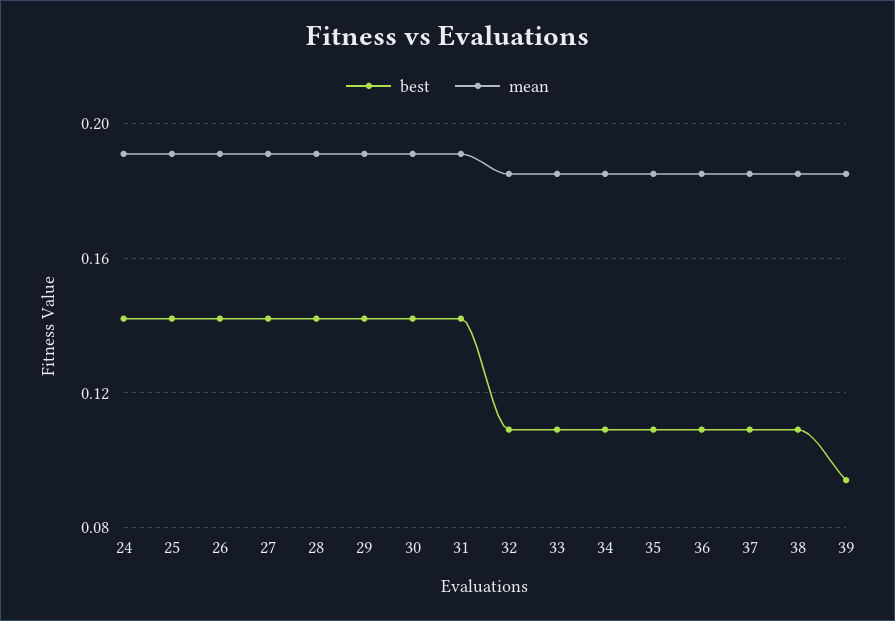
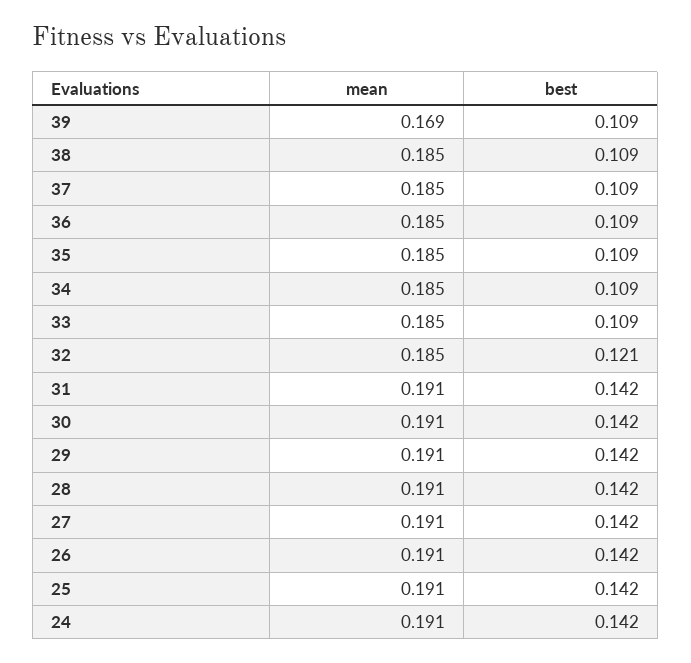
  {
    "best": {
      "24": 0.142,
      "25": 0.142,
      "26": 0.142,
      "27": 0.142,
      "28": 0.142,
      "29": 0.142,
      "30": 0.142,
      "31": 0.142,
-     "32": 0.11,
+     "32": 0.121,
      "33": 0.109,
      "34": 0.109,
      "35": 0.109,
      "36": 0.109,
      "37": 0.109,
      "38": 0.109,
-     "39": 0.095
+     "39": 0.109
    },
    "mean": {
      "24": 0.191,
      "25": 0.191,
      "26": 0.191,
      "27": 0.191,
      "28": 0.191,
      "29": 0.191,
      "30": 0.191,
      "31": 0.191,
      "32": 0.185,
      "33": 0.185,
      "34": 0.185,
      "35": 0.185,
      "36": 0.185,
      "37": 0.185,
      "38": 0.185,
-     "39": 0.185
+     "39": 0.169
    }
  }

